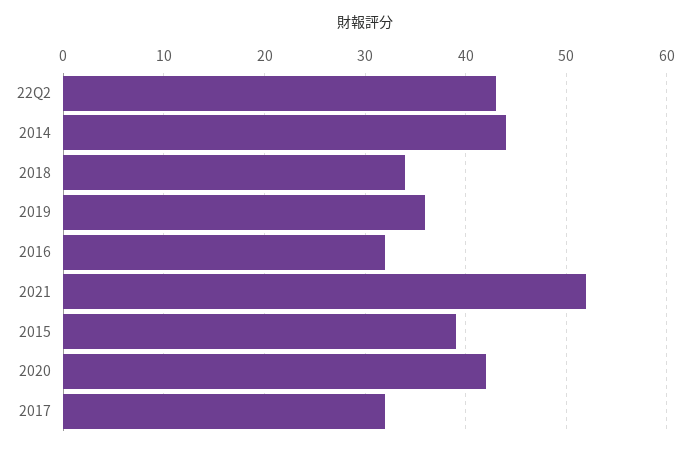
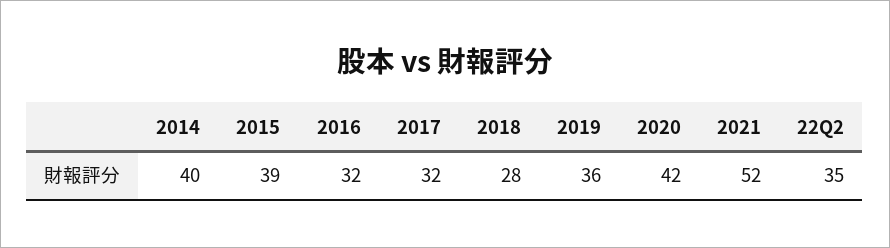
  {
-   "22Q2": 43,
+   "22Q2": 35,
-   "2014": 44,
+   "2014": 40,
-   "2018": 34,
+   "2018": 28,
    "2019": 36,
    "2016": 32,
    "2021": 52,
    "2015": 39,
    "2020": 42,
    "2017": 32
  }

